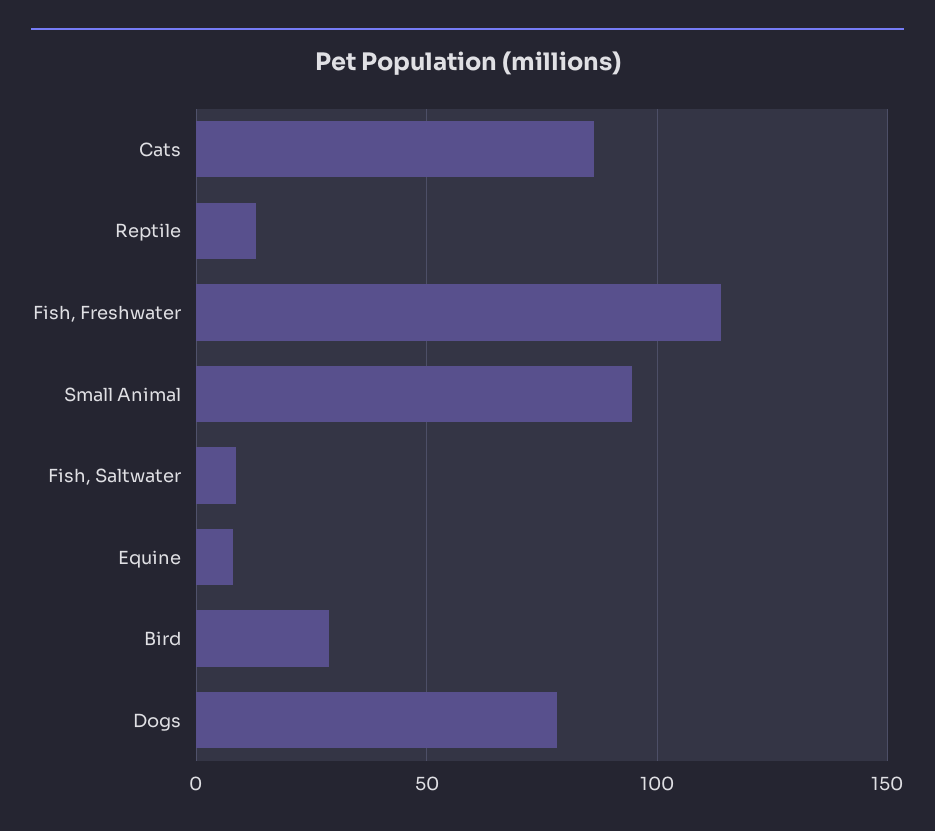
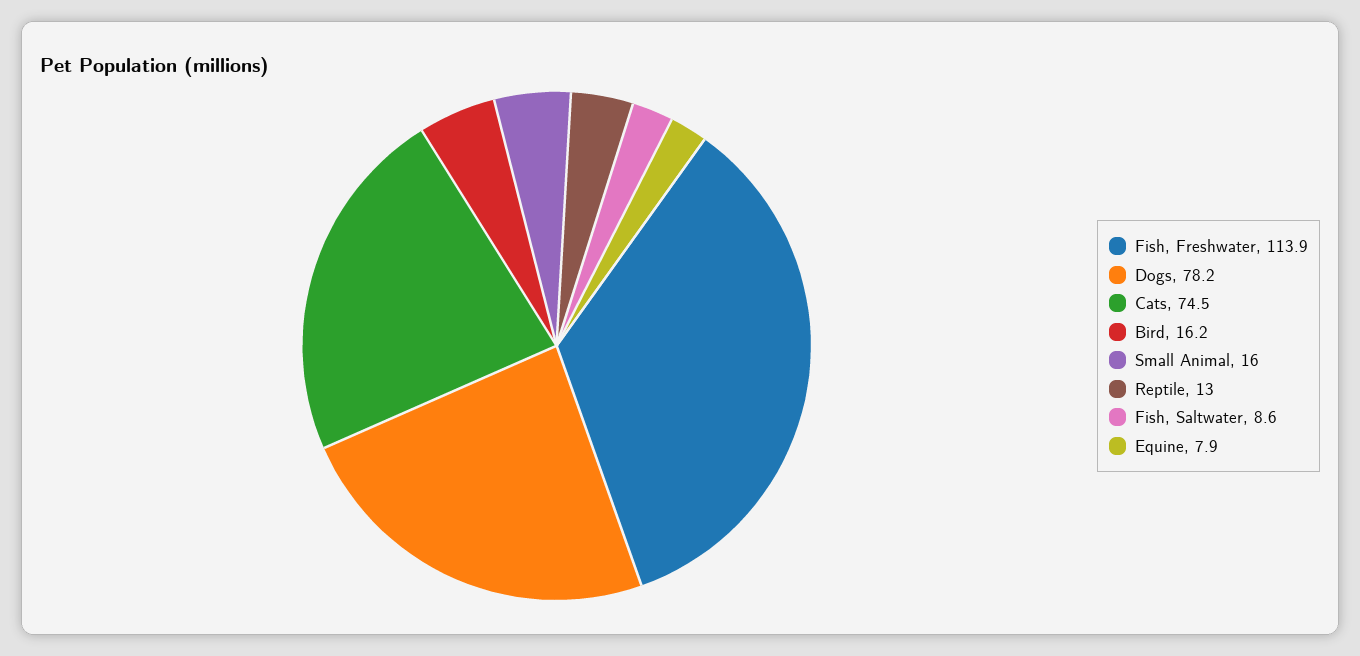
  {
-   "Cats": 85,
+   "Cats": 74.5,
    "Reptile": 13,
    "Fish, Freshwater": 113.9,
-   "Small Animal": 95,
+   "Small Animal": 16,
    "Fish, Saltwater": 8.6,
    "Equine": 7.9,
-   "Bird": 30,
+   "Bird": 16.2,
    "Dogs": 78.2
  }

